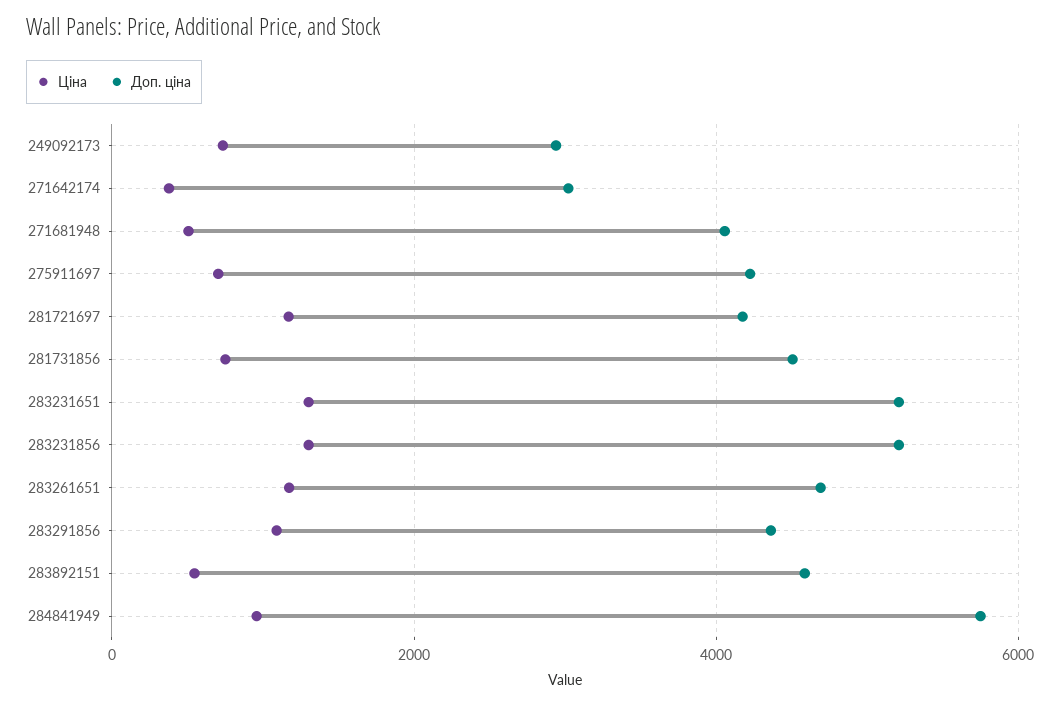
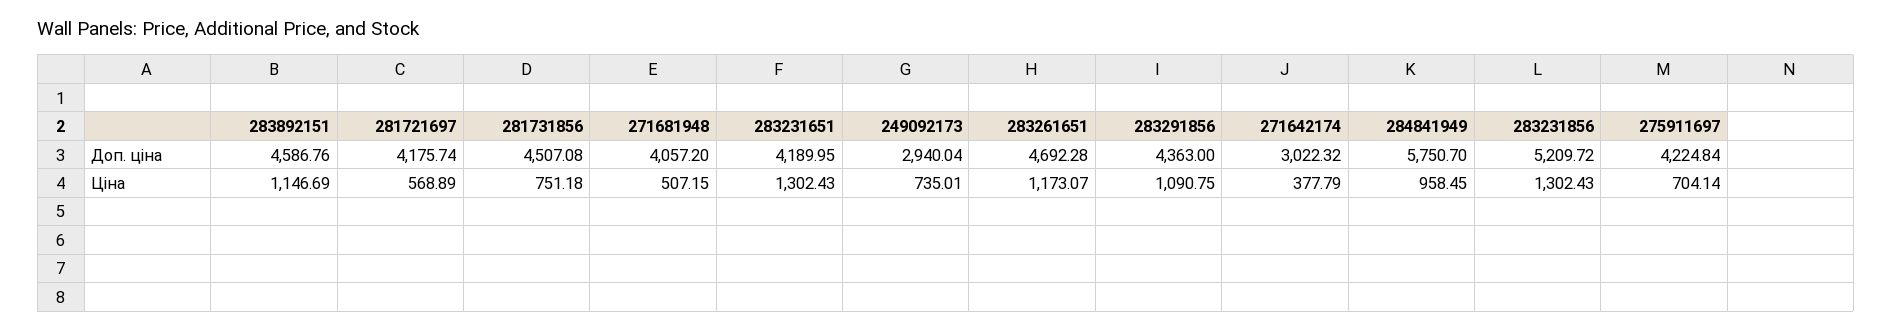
  {
    "Ціна": {
      "249092173": 735.01,
      "271642174": 377.79,
      "271681948": 507.15,
      "275911697": 704.14,
-     "281721697": 1200,
+     "281721697": 568.89,
      "281731856": 751.18,
      "283231651": 1302.43,
      "283231856": 1302.43,
      "283261651": 1173.07,
      "283291856": 1090.75,
-     "283892151": 600,
+     "283892151": 1146.69,
      "284841949": 958.45
    },
    "Доп. ціна": {
      "249092173": 2940.04,
      "271642174": 3022.32,
      "271681948": 4057.2,
      "275911697": 4224.84,
      "281721697": 4175.74,
      "281731856": 4507.08,
-     "283231651": 5200,
+     "283231651": 4189.95,
      "283231856": 5209.72,
      "283261651": 4692.28,
      "283291856": 4363,
      "283892151": 4586.76,
      "284841949": 5750.7
    }
  }

